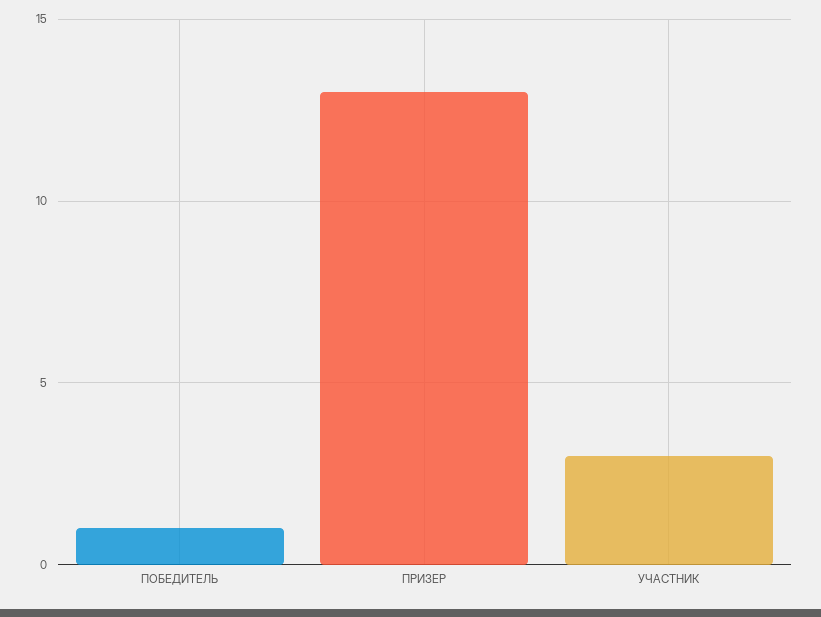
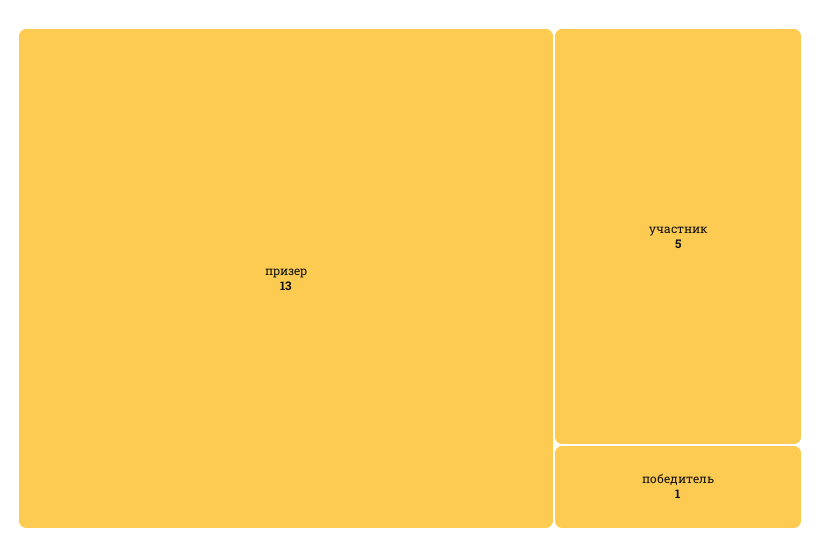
  {
    "ПОБЕДИТЕЛЬ": 1,
    "ПРИЗЕР": 13,
-   "УЧАСТНИК": 3
+   "УЧАСТНИК": 5
  }

